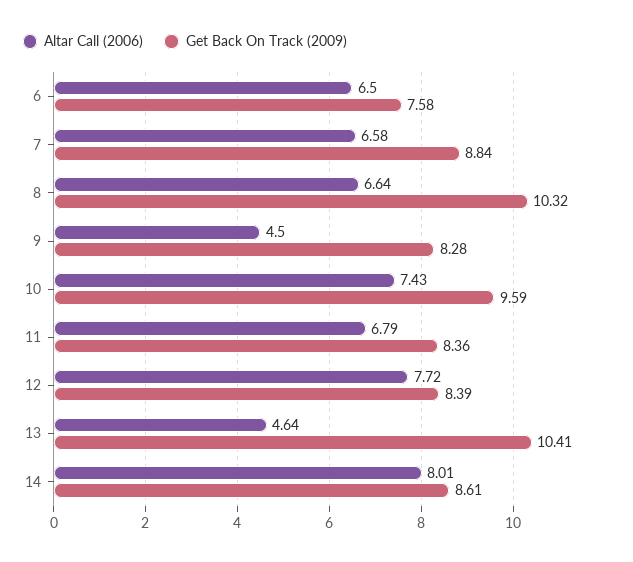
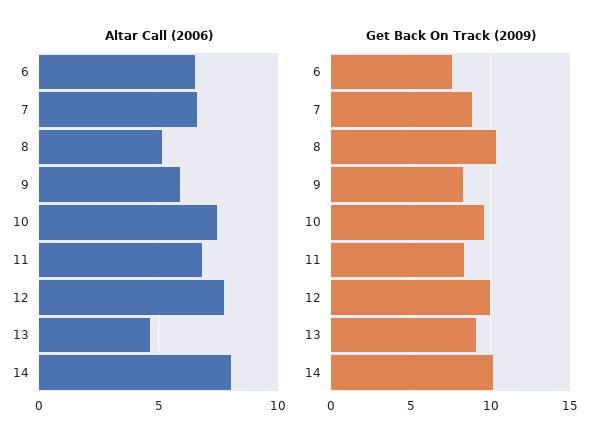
  {
    "Altar Call (2006)": {
      "6": 6.5,
      "7": 6.58,
-     "8": 6.64,
+     "8": 5,
-     "9": 4.5,
+     "9": 6,
      "10": 7.43,
      "11": 6.79,
      "12": 7.72,
      "13": 4.64,
      "14": 8.01
    },
    "Get Back On Track (2009)": {
      "6": 7.58,
      "7": 8.84,
      "8": 10.32,
      "9": 8.28,
      "10": 9.59,
      "11": 8.36,
-     "12": 8.39,
+     "12": 10,
-     "13": 10.41,
+     "13": 9,
-     "14": 8.61
+     "14": 10
    }
  }

